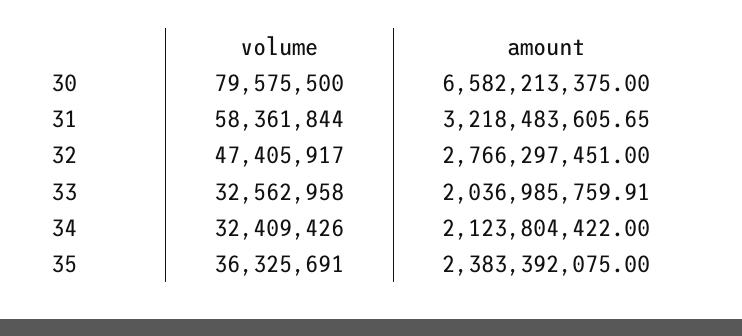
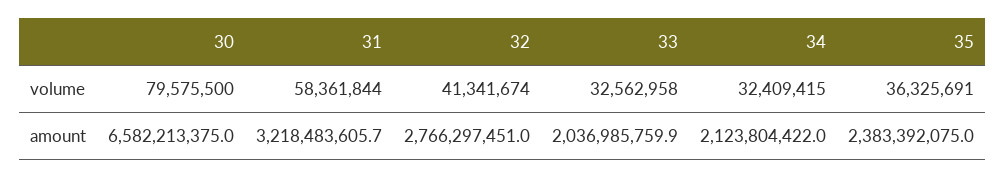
  {
    "volume": {
      "30": 79575500,
      "31": 58361844,
-     "32": 47405917,
+     "32": 41341674,
      "33": 32562958,
-     "34": 32409426,
+     "34": 32409415,
      "35": 36325691
    },
    "amount": {
      "30": 6582213375,
      "31": 3218483605.65,
      "32": 2766297451,
      "33": 2036985759.91,
      "34": 2123804422,
      "35": 2383392075
    }
  }

